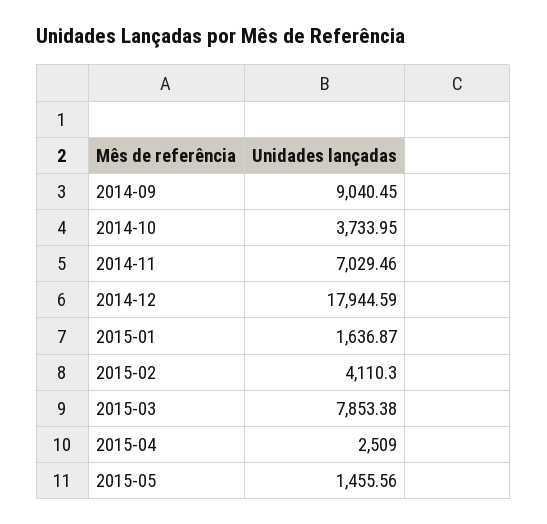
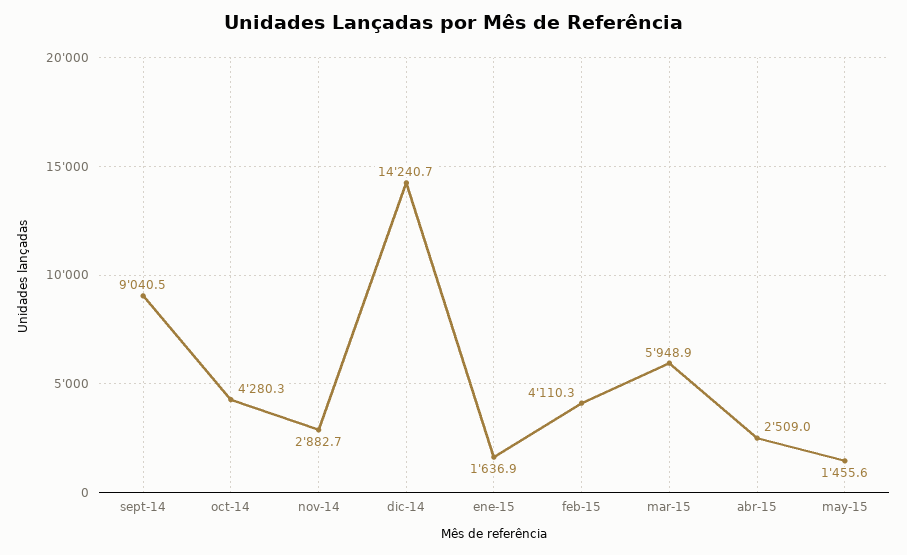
  {
    "2014-09": 9040.45,
-   "2014-10": 3733.95,
+   "2014-10": 4280.3,
-   "2014-11": 7029.46,
+   "2014-11": 2882.7,
-   "2014-12": 17944.59,
+   "2014-12": 14240.7,
    "2015-01": 1636.87,
    "2015-02": 4110.3,
-   "2015-03": 7853.38,
+   "2015-03": 5948.9,
    "2015-04": 2509,
    "2015-05": 1455.56
  }

